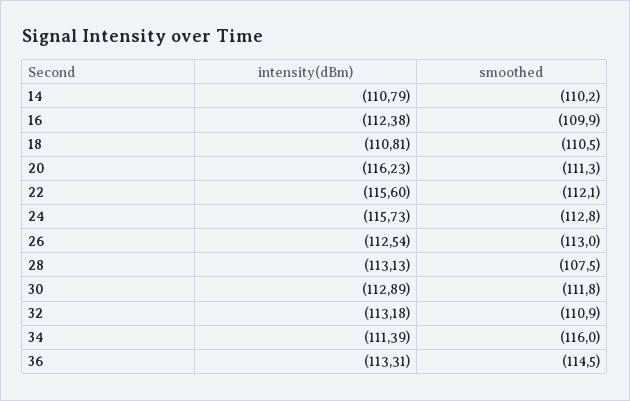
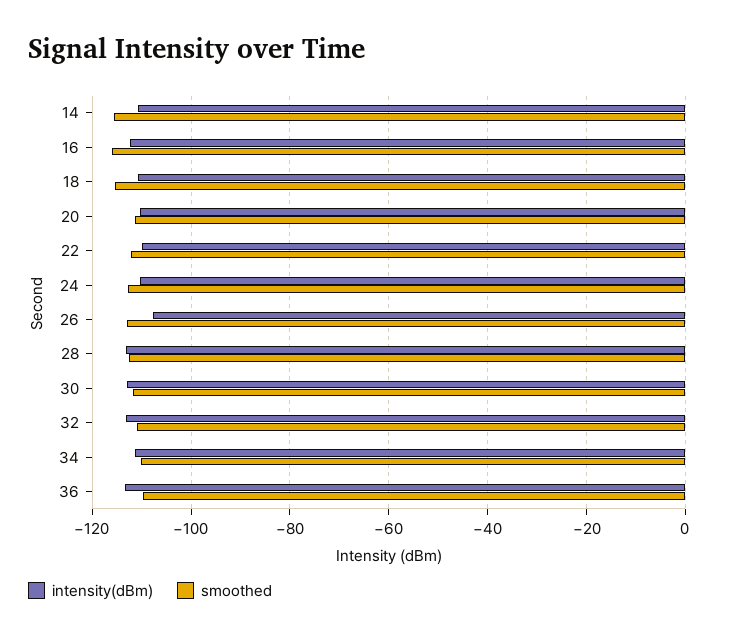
  {
    "intensity(dBm)": {
      "14": -110.79,
      "16": -112.38,
      "18": -110.81,
-     "20": -116.23,
+     "20": -110,
-     "22": -115.6,
+     "22": -110,
-     "24": -115.73,
+     "24": -110,
-     "26": -112.54,
+     "26": -108,
      "28": -113.13,
      "30": -112.89,
      "32": -113.18,
      "34": -111.39,
      "36": -113.31
    },
    "smoothed": {
-     "14": -110.2,
+     "14": -116,
-     "16": -109.9,
+     "16": -116,
-     "18": -110.5,
+     "18": -116,
      "20": -111.3,
      "22": -112.1,
      "24": -112.8,
      "26": -113,
-     "28": -107.5,
+     "28": -112,
      "30": -111.8,
      "32": -110.9,
-     "34": -116,
+     "34": -110,
-     "36": -114.5
+     "36": -110
    }
  }

